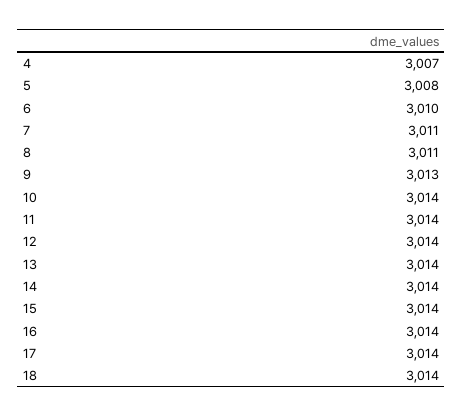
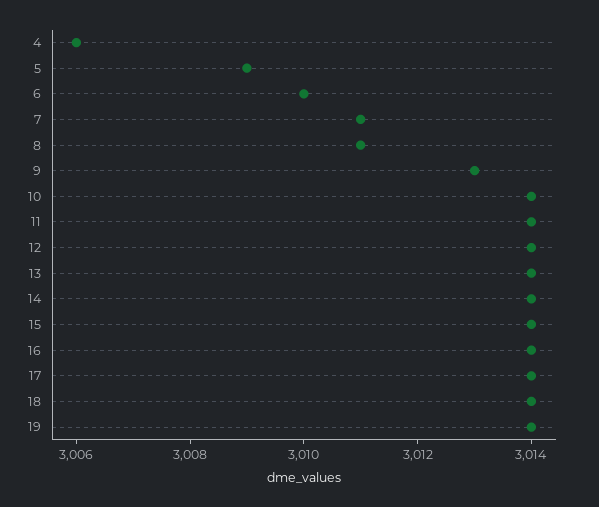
  {
-   "4": 3007,
+   "4": 3006,
-   "5": 3008,
+   "5": 3009,
    "6": 3010,
    "7": 3011,
    "8": 3011,
    "9": 3013,
    "10": 3014,
    "11": 3014,
    "12": 3014,
    "13": 3014,
    "14": 3014,
    "15": 3014,
    "16": 3014,
    "17": 3014,
-   "18": 3014
+   "18": 3014,
+   "19": 3014
  }

